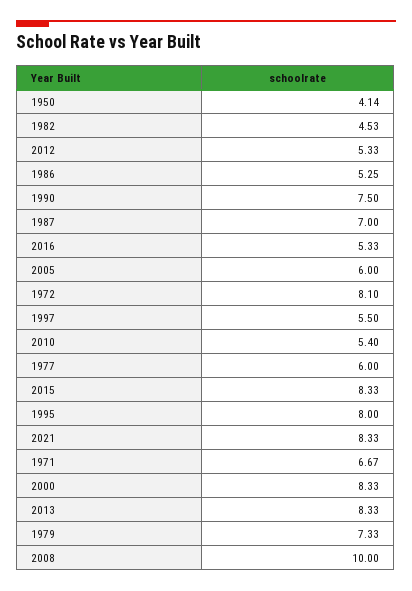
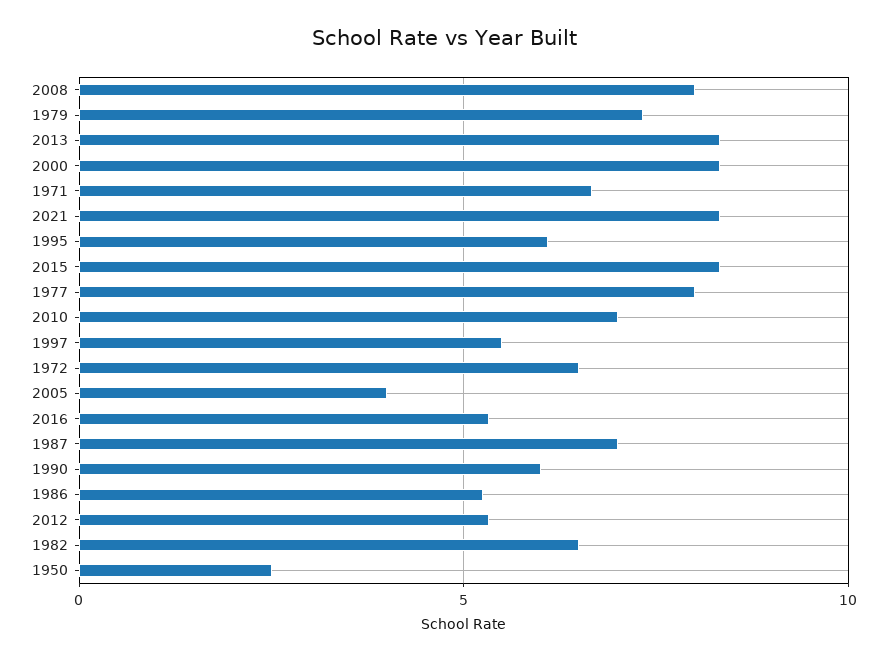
  {
-   "1950": 4.14,
+   "1950": 2.5,
-   "1982": 4.53,
+   "1982": 6.5,
    "2012": 5.33,
    "1986": 5.25,
-   "1990": 7.5,
+   "1990": 6,
    "1987": 7,
    "2016": 5.33,
-   "2005": 6,
+   "2005": 4,
-   "1972": 8.1,
+   "1972": 6.5,
    "1997": 5.5,
-   "2010": 5.4,
+   "2010": 7,
-   "1977": 6,
+   "1977": 8,
    "2015": 8.33,
-   "1995": 8,
+   "1995": 6,
    "2021": 8.33,
    "1971": 6.67,
    "2000": 8.33,
    "2013": 8.33,
    "1979": 7.33,
-   "2008": 10
+   "2008": 8
  }

